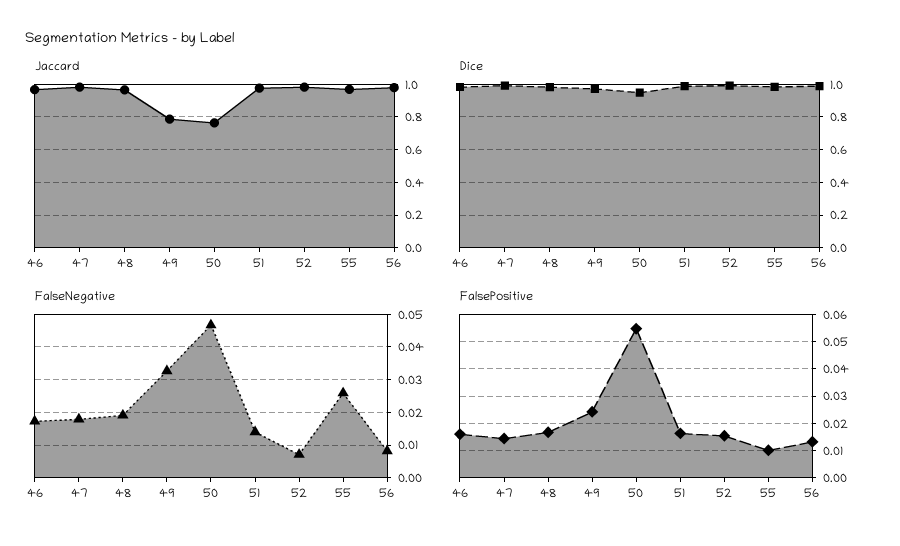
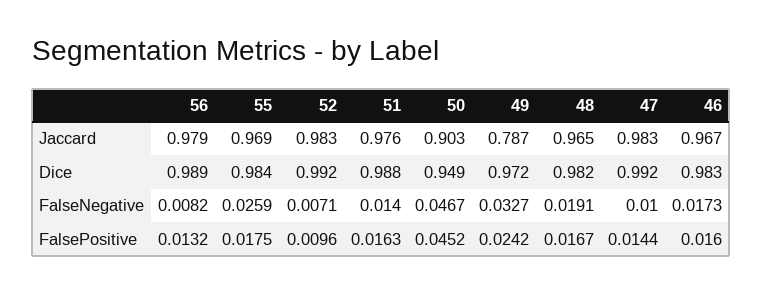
  {
    "Jaccard": {
      "46": 0.967,
      "47": 0.983,
      "48": 0.965,
      "49": 0.787,
-     "50": 0.75,
+     "50": 0.903,
      "51": 0.976,
      "52": 0.983,
      "55": 0.969,
      "56": 0.979
    },
    "Dice": {
      "46": 0.983,
      "47": 0.992,
      "48": 0.982,
      "49": 0.972,
      "50": 0.949,
      "51": 0.988,
      "52": 0.992,
      "55": 0.984,
      "56": 0.989
    },
    "FalseNegative": {
      "46": 0.0173,
-     "47": 0.018,
+     "47": 0.01,
      "48": 0.0191,
      "49": 0.0327,
      "50": 0.0467,
      "51": 0.014,
      "52": 0.0071,
      "55": 0.0259,
      "56": 0.0082
    },
    "FalsePositive": {
      "46": 0.016,
      "47": 0.0144,
      "48": 0.0167,
      "49": 0.0242,
-     "50": 0.055,
+     "50": 0.0452,
      "51": 0.0163,
-     "52": 0.015,
+     "52": 0.0096,
-     "55": 0.01,
+     "55": 0.0175,
      "56": 0.0132
    }
  }

